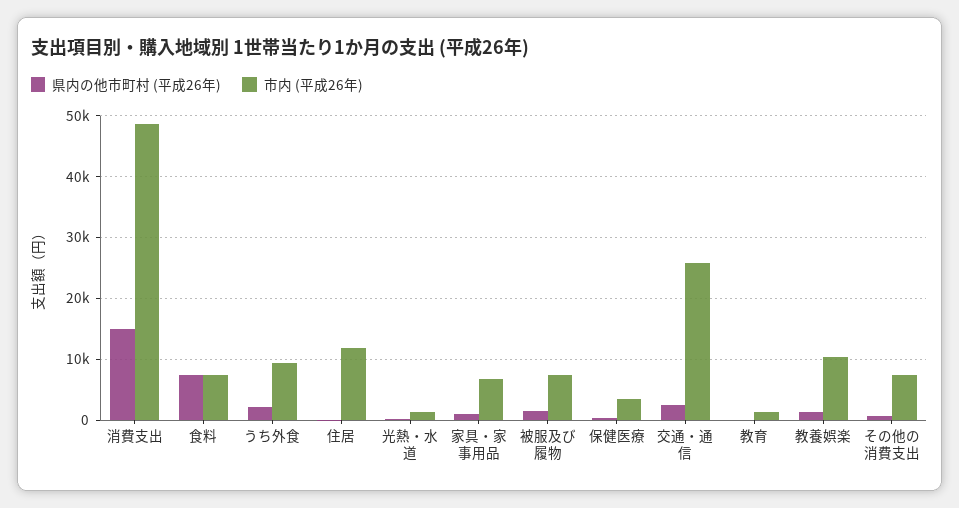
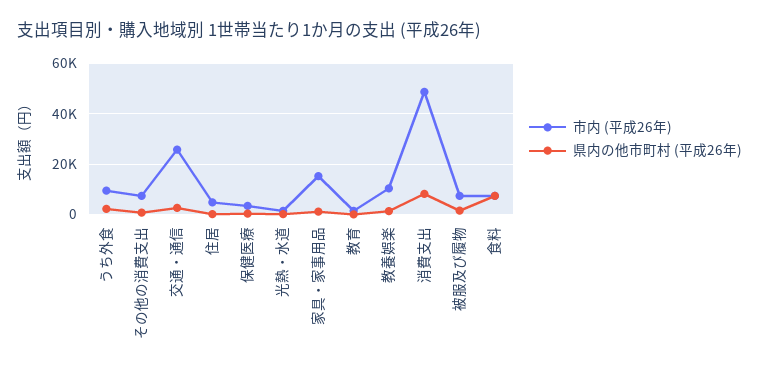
  {
    "県内の他市町村 (平成26年)": {
-     "消費支出": 15000,
+     "消費支出": 7500,
      "食料": 7000,
      "うち外食": 2000,
      "住居": 0,
      "光熱・水道": 0,
      "家具・家事用品": 1000,
      "被服及び履物": 1000,
      "保健医療": 0,
      "交通・通信": 3000,
      "教育": 0,
      "教養娯楽": 1000,
      "その他の消費支出": 1000
    },
    "市内 (平成26年)": {
      "消費支出": 49000,
      "食料": 7000,
      "うち外食": 9000,
-     "住居": 12000,
+     "住居": 5000,
      "光熱・水道": 1000,
-     "家具・家事用品": 7000,
+     "家具・家事用品": 15000,
      "被服及び履物": 7000,
      "保健医療": 3000,
      "交通・通信": 26000,
      "教育": 1000,
      "教養娯楽": 10000,
      "その他の消費支出": 7000
    }
  }

